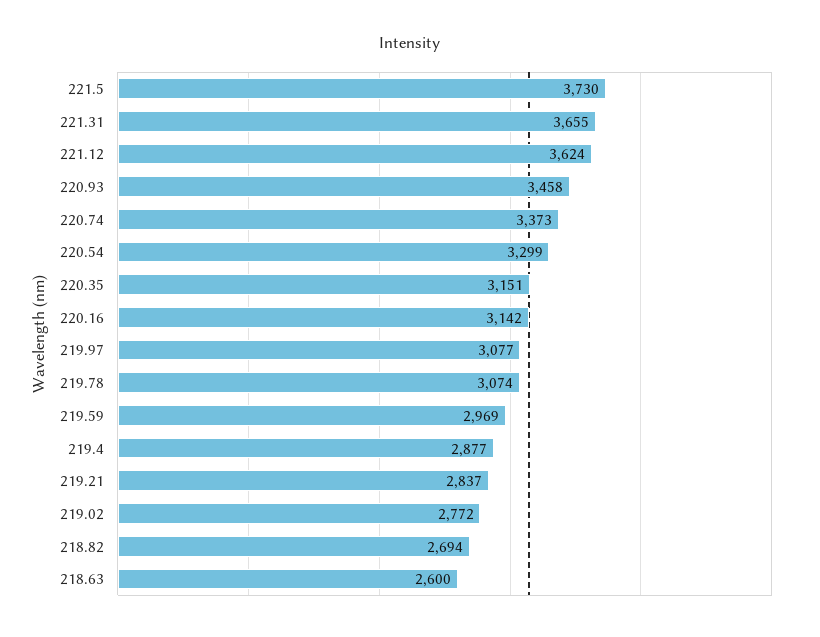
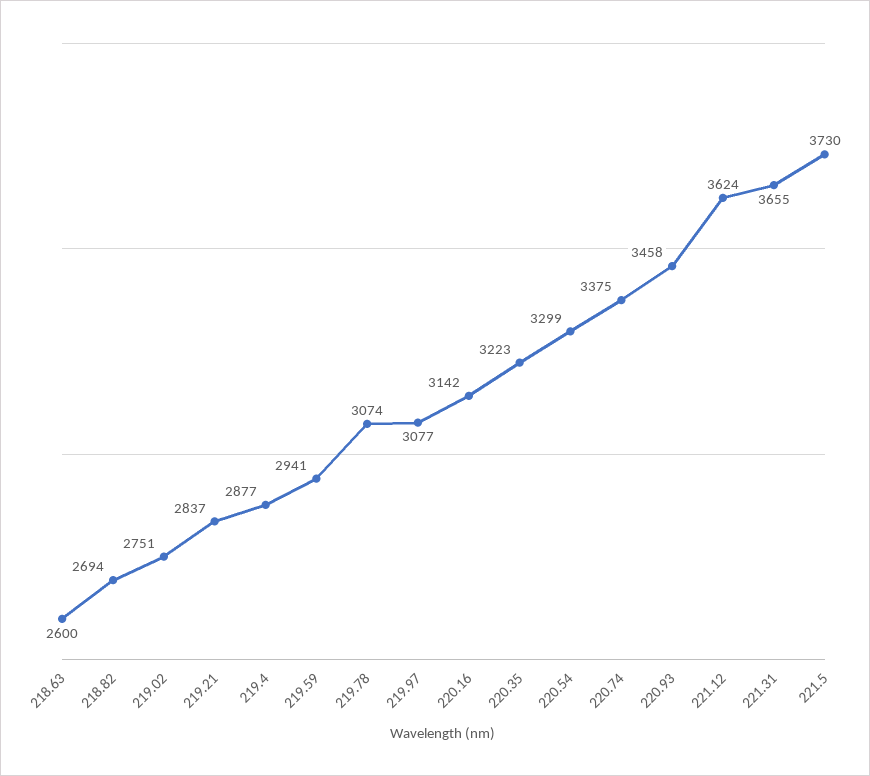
  {
    "221.5": 3730,
    "221.31": 3655,
    "221.12": 3624,
    "220.93": 3458,
-   "220.74": 3373,
+   "220.74": 3375,
    "220.54": 3299,
-   "220.35": 3151,
+   "220.35": 3223,
    "220.16": 3142,
    "219.97": 3077,
    "219.78": 3074,
-   "219.59": 2969,
+   "219.59": 2941,
    "219.4": 2877,
    "219.21": 2837,
-   "219.02": 2772,
+   "219.02": 2751,
    "218.82": 2694,
    "218.63": 2600
  }

